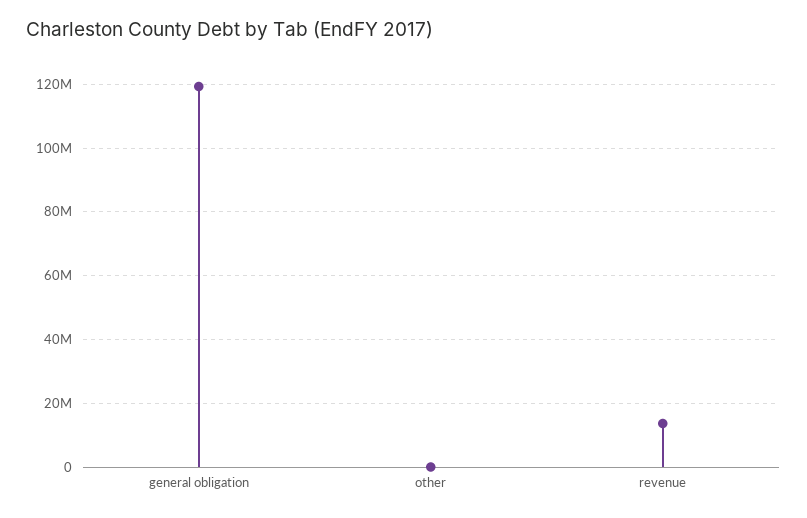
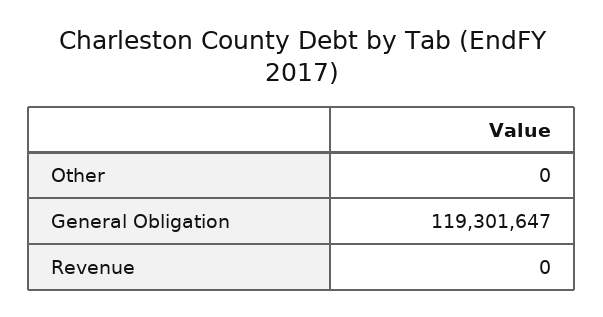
  {
    "general obligation": 119301647,
    "other": 0,
-   "revenue": 14000000
+   "revenue": 0
  }

